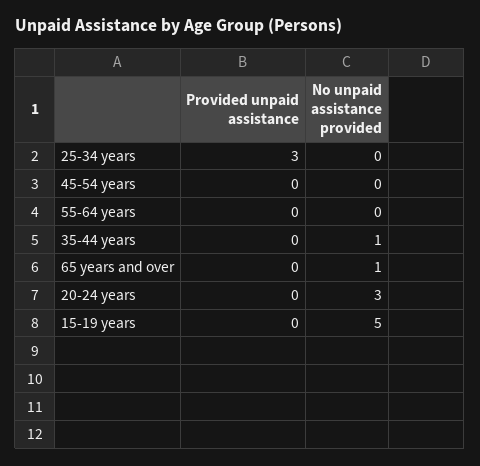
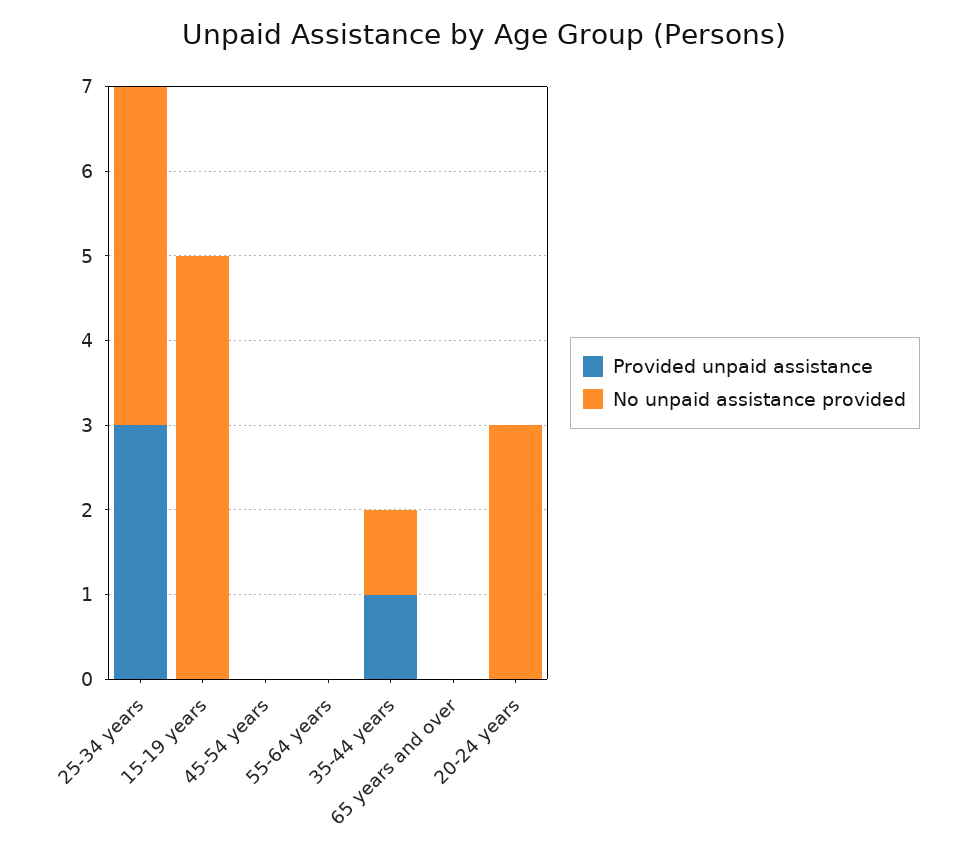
  {
    "Provided unpaid assistance": {
      "25-34 years": 3,
      "45-54 years": 0,
      "55-64 years": 0,
-     "35-44 years": 0,
+     "35-44 years": 1,
      "65 years and over": 0,
      "20-24 years": 0,
      "15-19 years": 0
    },
    "No unpaid assistance provided": {
-     "25-34 years": 0,
+     "25-34 years": 4,
      "45-54 years": 0,
      "55-64 years": 0,
      "35-44 years": 1,
-     "65 years and over": 1,
+     "65 years and over": 0,
      "20-24 years": 3,
      "15-19 years": 5
    }
  }

